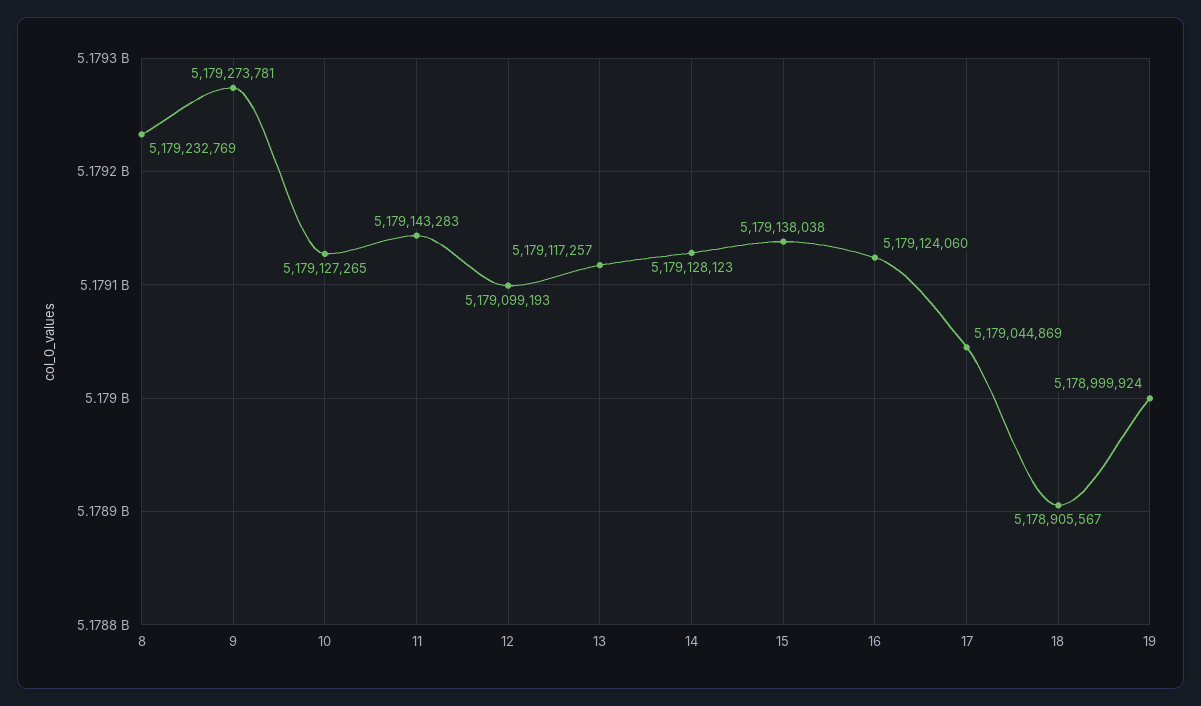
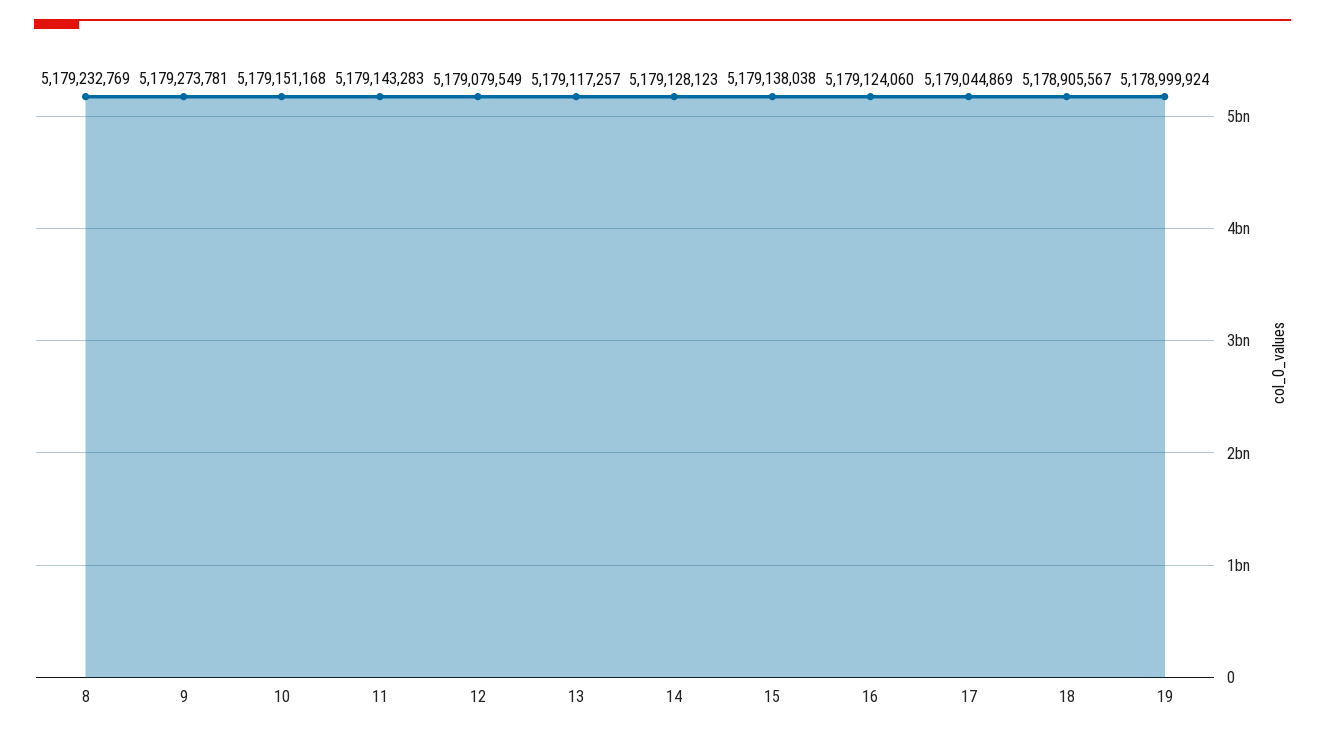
  {
    "8": 5179232769,
    "9": 5179273781,
-   "10": 5179127265,
+   "10": 5179151168,
    "11": 5179143283,
-   "12": 5179099193,
+   "12": 5179079549,
    "13": 5179117257,
    "14": 5179128123,
    "15": 5179138038,
    "16": 5179124060,
    "17": 5179044869,
    "18": 5178905567,
    "19": 5178999924
  }

